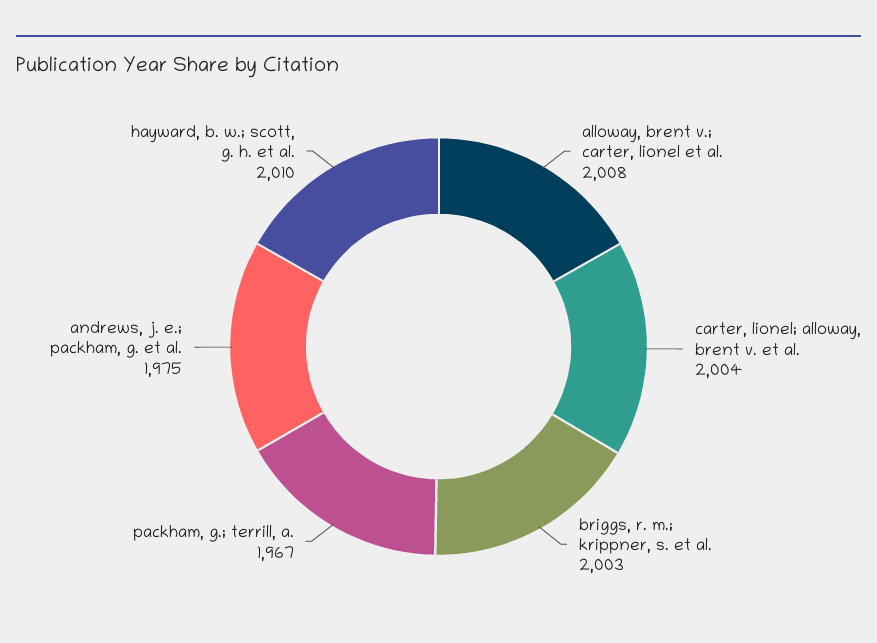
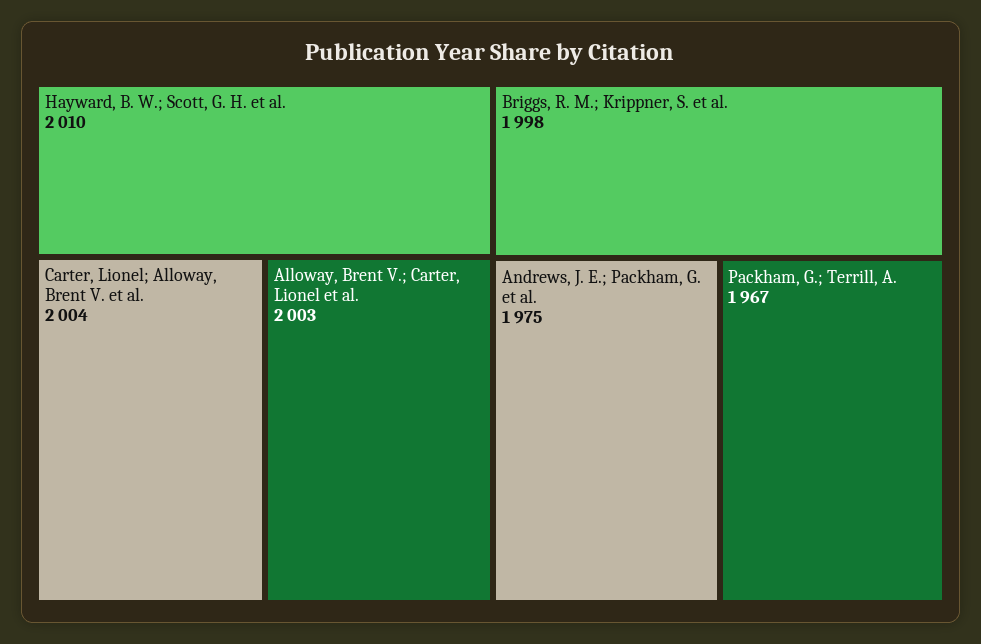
  {
-   "alloway, brent v.; carter, lionel et al.": 2008,
+   "alloway, brent v.; carter, lionel et al.": 2003,
    "carter, lionel; alloway, brent v. et al.": 2004,
-   "briggs, r. m.; krippner, s. et al.": 2003,
+   "briggs, r. m.; krippner, s. et al.": 1998,
    "packham, g.; terrill, a.": 1967,
    "andrews, j. e.; packham, g. et al.": 1975,
    "hayward, b. w.; scott, g. h. et al.": 2010
  }

